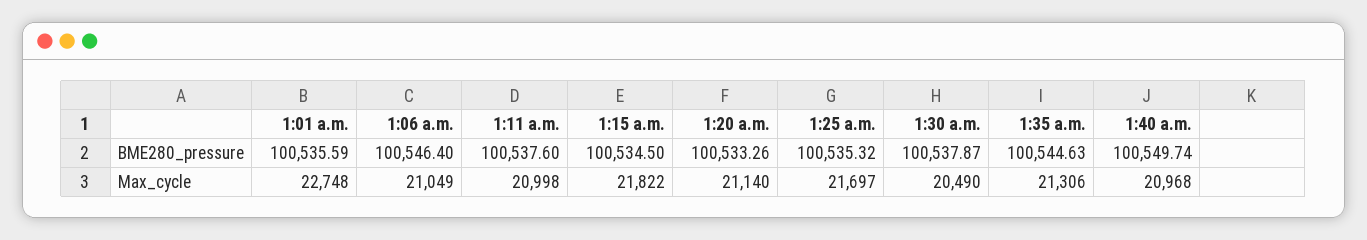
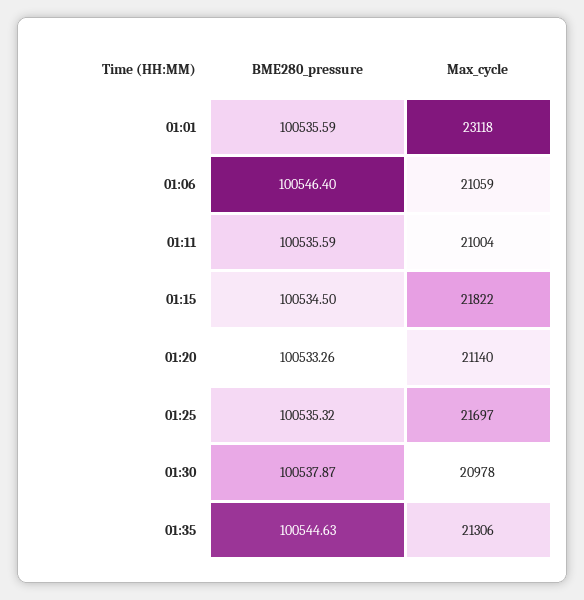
  {
    "1:01 a.m.": {
      "BME280_pressure": 100535.59,
-     "Max_cycle": 22748
+     "Max_cycle": 23118
    },
    "1:06 a.m.": {
      "BME280_pressure": 100546.4,
-     "Max_cycle": 21049
+     "Max_cycle": 21059
    },
    "1:11 a.m.": {
-     "BME280_pressure": 100537.6,
+     "BME280_pressure": 100535.59,
-     "Max_cycle": 20998
+     "Max_cycle": 21004
    },
    "1:15 a.m.": {
      "BME280_pressure": 100534.5,
      "Max_cycle": 21822
    },
    "1:20 a.m.": {
      "BME280_pressure": 100533.26,
      "Max_cycle": 21140
    },
    "1:25 a.m.": {
      "BME280_pressure": 100535.32,
      "Max_cycle": 21697
    },
    "1:30 a.m.": {
      "BME280_pressure": 100537.87,
-     "Max_cycle": 20490
+     "Max_cycle": 20978
    },
    "1:35 a.m.": {
      "BME280_pressure": 100544.63,
      "Max_cycle": 21306
-   },
+   }
-   "1:40 a.m.": {
-     "BME280_pressure": 100549.74,
-     "Max_cycle": 20968
-   }
  }

